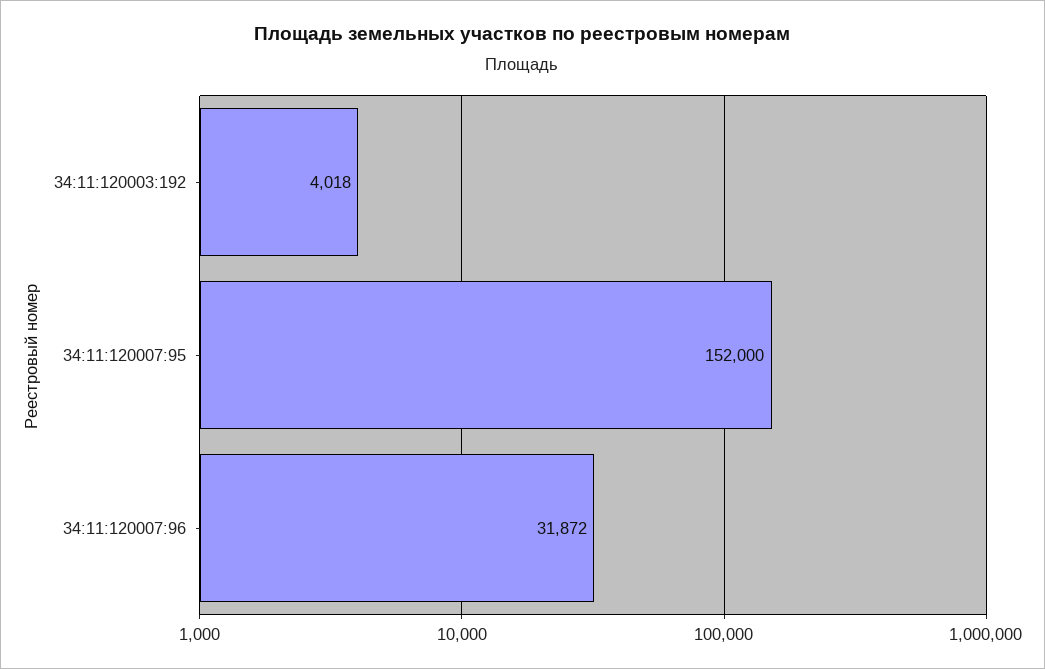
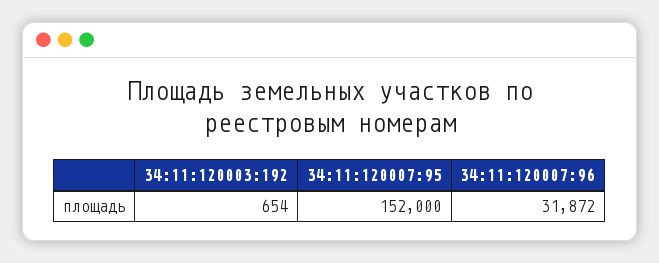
  {
-   "34:11:120003:192": 4018,
+   "34:11:120003:192": 654,
    "34:11:120007:95": 152000,
    "34:11:120007:96": 31872
  }

